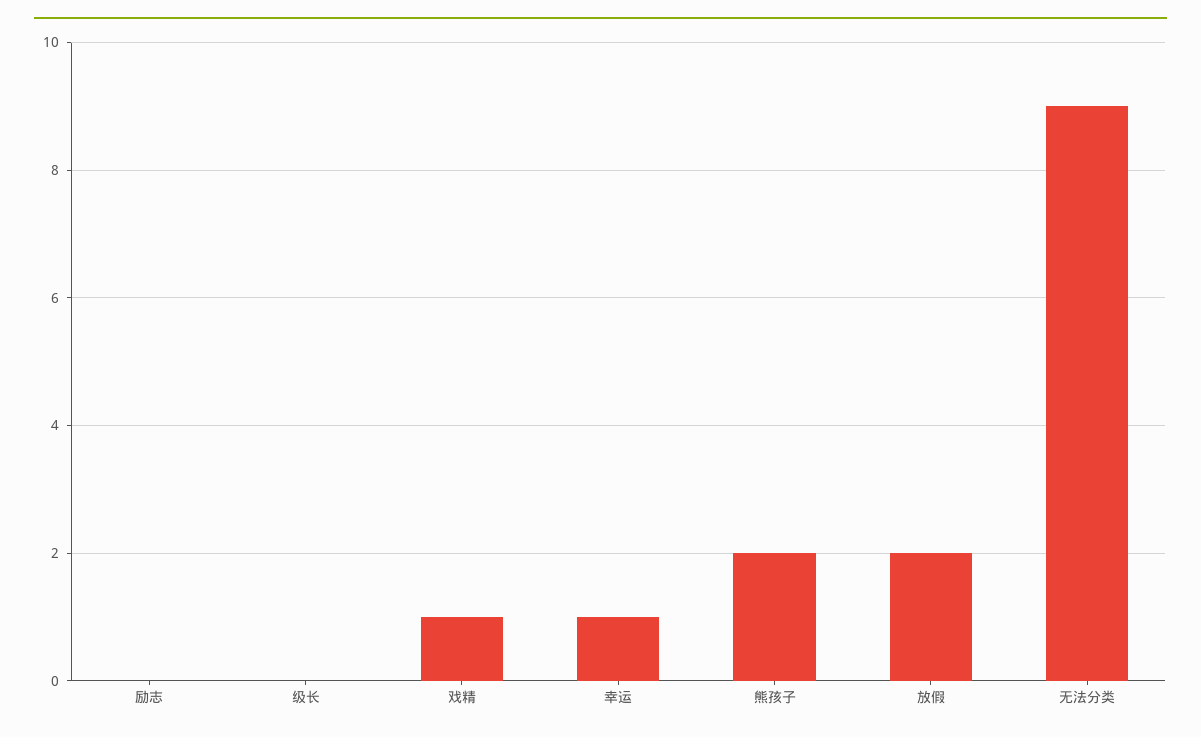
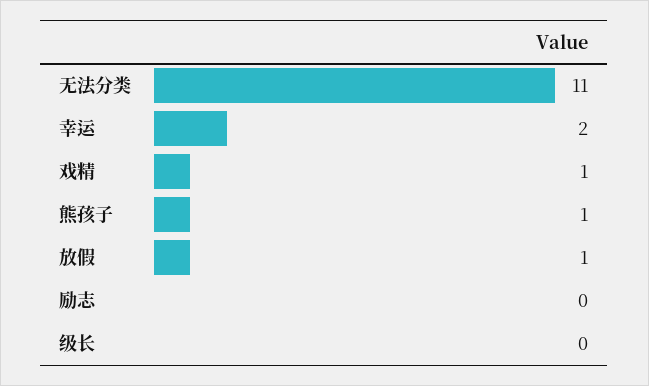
  {
    "励志": 0,
    "级长": 0,
    "戏精": 1,
-   "幸运": 1,
+   "幸运": 2,
-   "熊孩子": 2,
+   "熊孩子": 1,
-   "放假": 2,
+   "放假": 1,
-   "无法分类": 9
+   "无法分类": 11
  }

